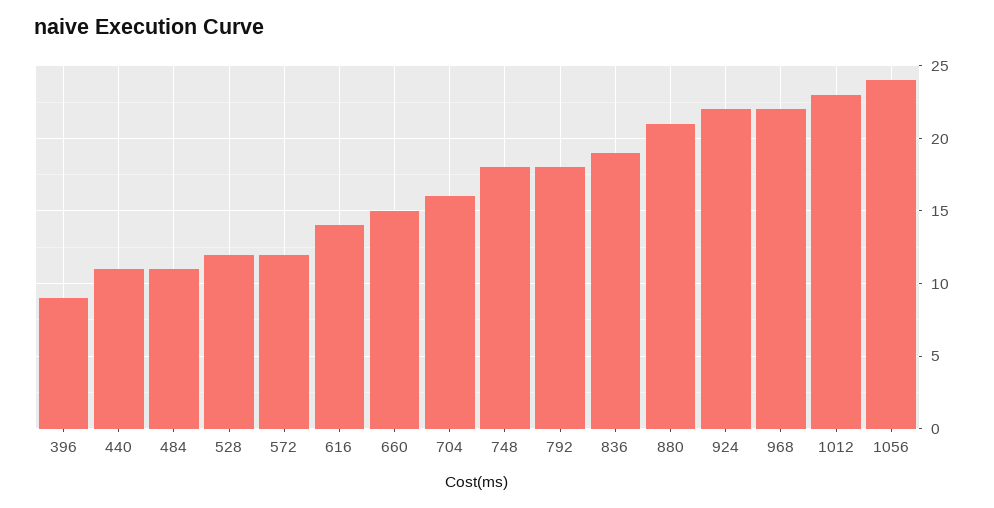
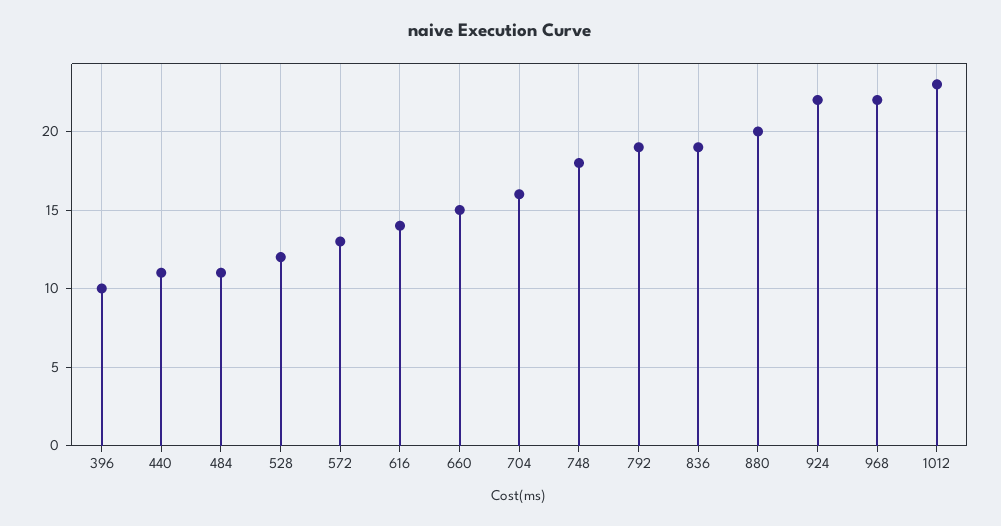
  {
-   "396": 9,
+   "396": 10,
    "440": 11,
    "484": 11,
    "528": 12,
-   "572": 12,
+   "572": 13,
    "616": 14,
    "660": 15,
    "704": 16,
    "748": 18,
-   "792": 18,
+   "792": 19,
    "836": 19,
-   "880": 21,
+   "880": 20,
    "924": 22,
    "968": 22,
-   "1012": 23,
+   "1012": 23
-   "1056": 24
  }

